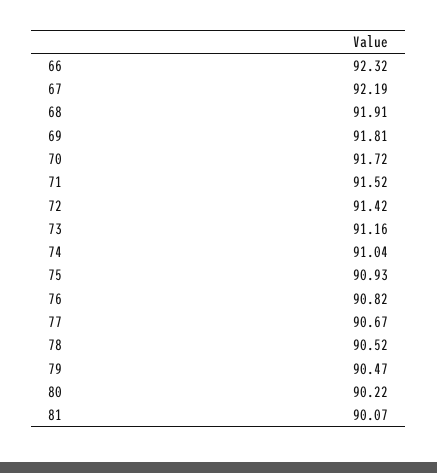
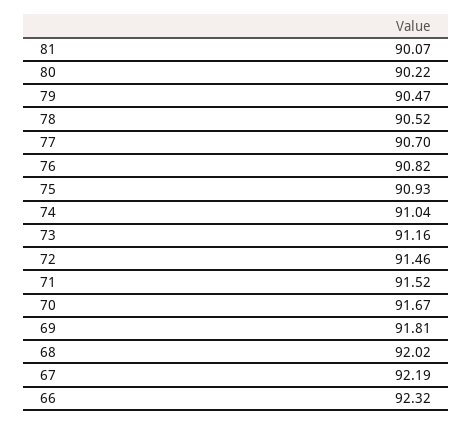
  {
    "66": 92.32,
    "67": 92.19,
-   "68": 91.91,
+   "68": 92.02,
    "69": 91.81,
-   "70": 91.72,
+   "70": 91.67,
    "71": 91.52,
-   "72": 91.42,
+   "72": 91.46,
    "73": 91.16,
    "74": 91.04,
    "75": 90.93,
    "76": 90.82,
-   "77": 90.67,
+   "77": 90.7,
    "78": 90.52,
    "79": 90.47,
    "80": 90.22,
    "81": 90.07
  }

